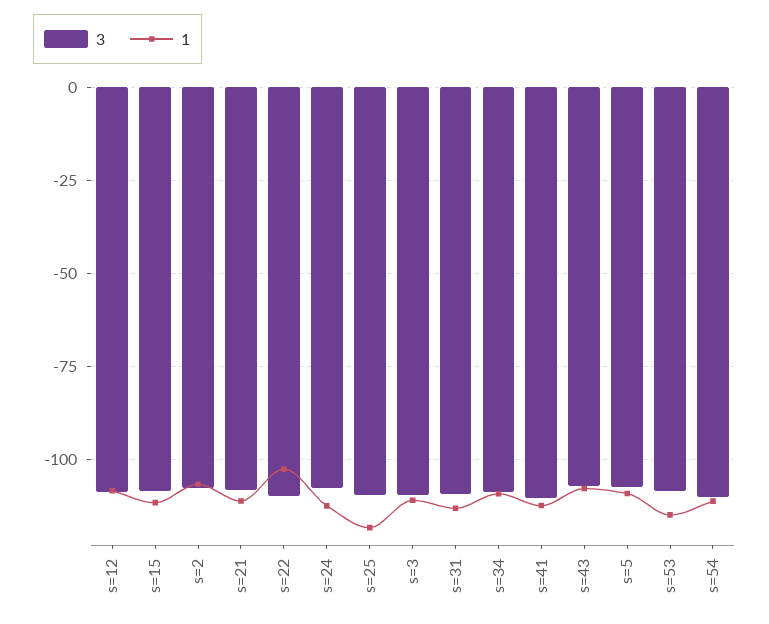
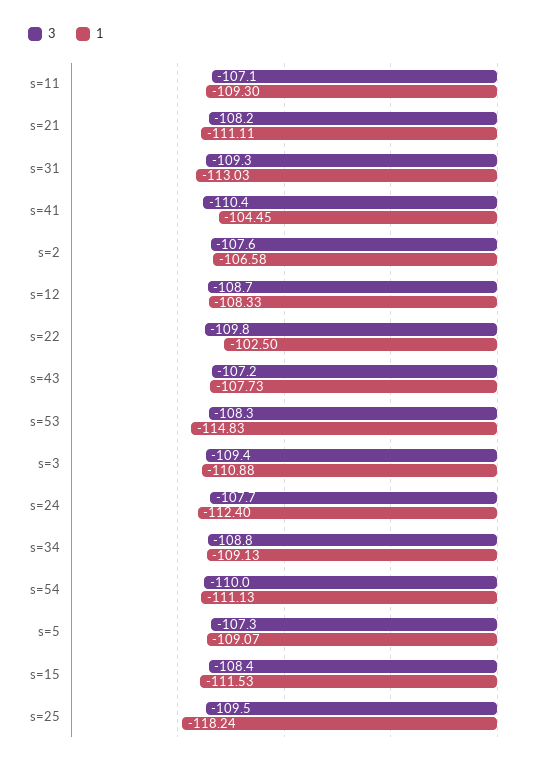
  {
    "3": {
      "s=12": -108.7,
      "s=15": -108.4,
      "s=2": -107.6,
      "s=21": -108.2,
      "s=22": -109.8,
      "s=24": -107.7,
      "s=25": -109.5,
      "s=3": -109.4,
      "s=31": -109.3,
      "s=34": -108.8,
      "s=41": -110.4,
      "s=43": -107.2,
      "s=5": -107.3,
      "s=53": -108.3,
-     "s=54": -110
+     "s=54": -110,
+     "s=11": -107.1
    },
    "1": {
      "s=12": -108.33,
      "s=15": -111.53,
      "s=2": -106.58,
      "s=21": -111.11,
      "s=22": -102.5,
      "s=24": -112.4,
      "s=25": -118.24,
      "s=3": -110.88,
      "s=31": -113.03,
      "s=34": -109.13,
-     "s=41": -112.5,
+     "s=41": -104.45,
      "s=43": -107.73,
      "s=5": -109.07,
      "s=53": -114.83,
-     "s=54": -111.13
+     "s=54": -111.13,
+     "s=11": -109.3
    }
  }

